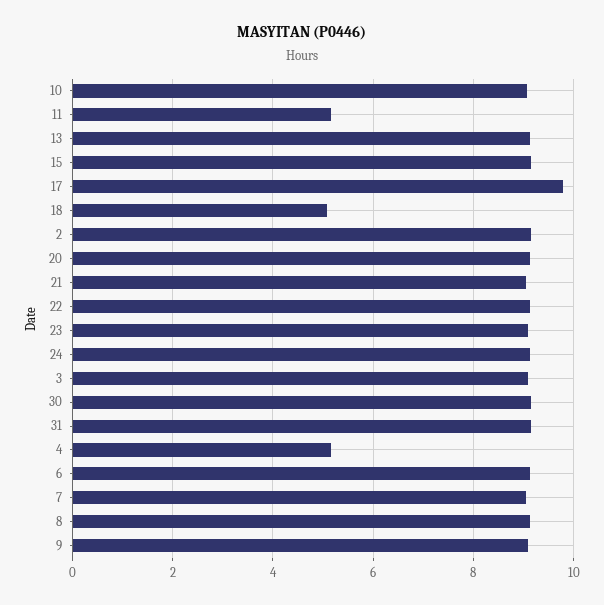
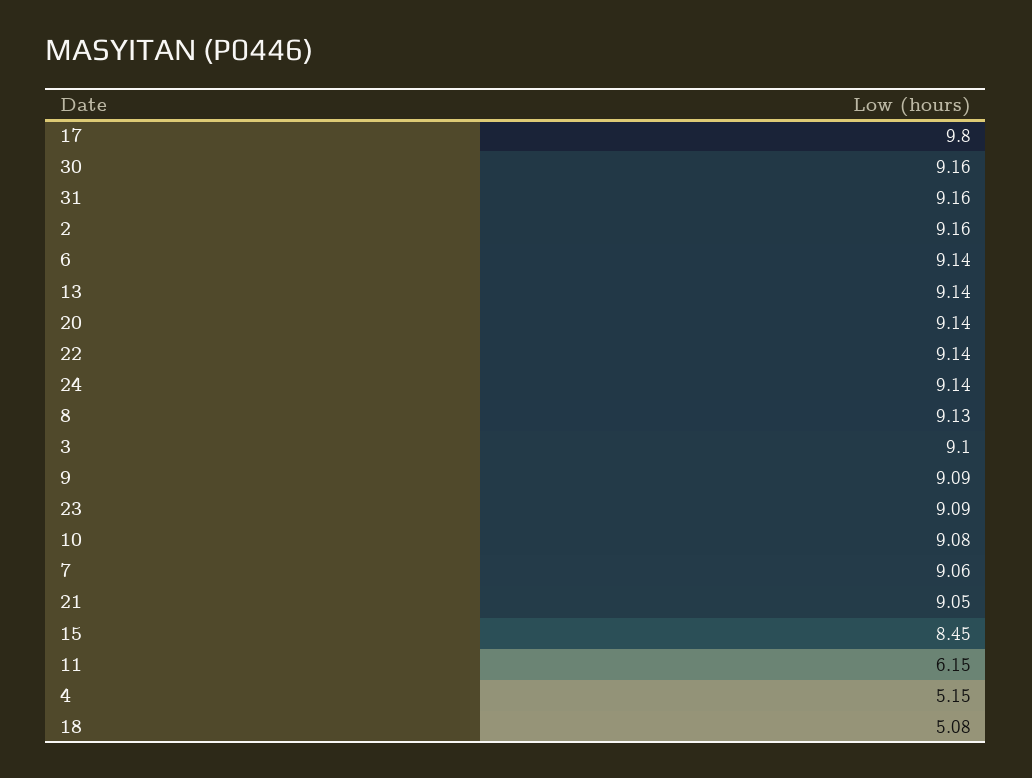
  {
    "10": 9.08,
-   "11": 5.2,
+   "11": 6.15,
    "13": 9.14,
-   "15": 9.2,
+   "15": 8.45,
    "17": 9.8,
    "18": 5.08,
    "2": 9.16,
    "20": 9.14,
    "21": 9.05,
    "22": 9.14,
    "23": 9.09,
    "24": 9.14,
    "3": 9.1,
    "30": 9.16,
    "31": 9.16,
    "4": 5.15,
    "6": 9.14,
    "7": 9.06,
    "8": 9.13,
    "9": 9.09
  }

